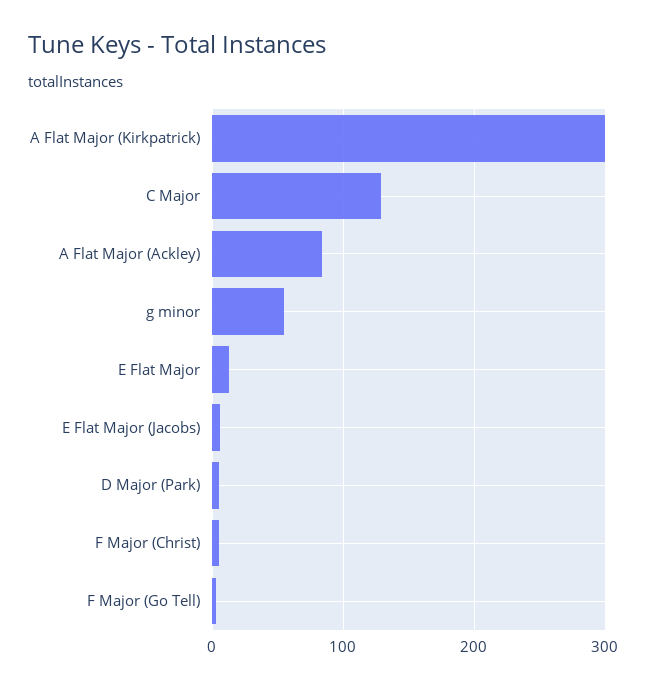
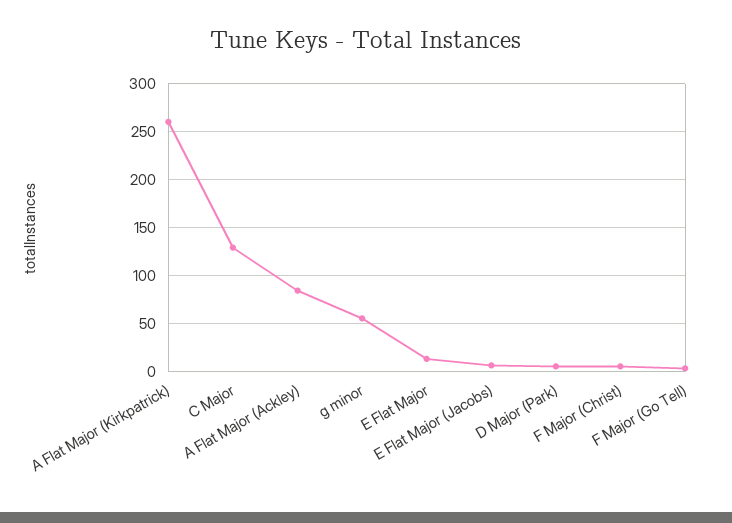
  {
-   "A Flat Major (Kirkpatrick)": 300,
+   "A Flat Major (Kirkpatrick)": 260,
    "C Major": 130,
    "A Flat Major (Ackley)": 80,
    "g minor": 60,
    "E Flat Major": 10,
    "E Flat Major (Jacobs)": 10,
    "D Major (Park)": 10,
    "F Major (Christ)": 10,
    "F Major (Go Tell)": 0
  }

